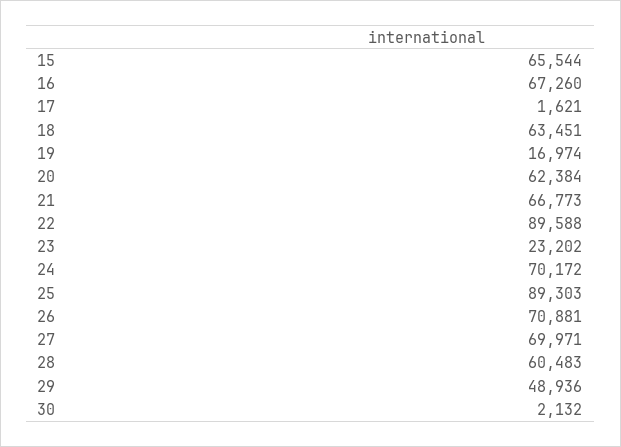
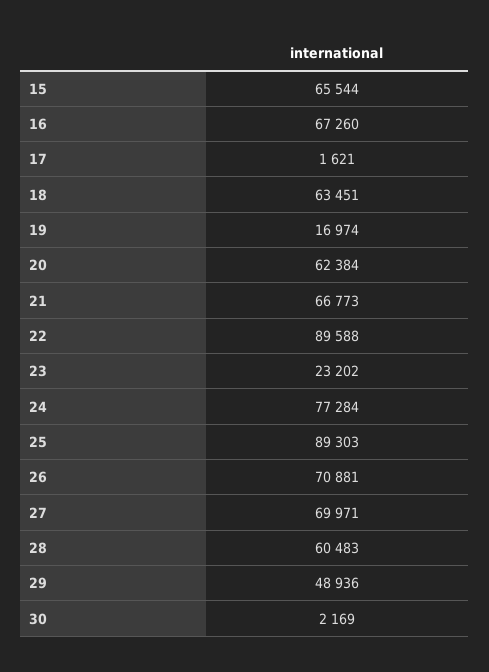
  {
    "15": 65544,
    "16": 67260,
    "17": 1621,
    "18": 63451,
    "19": 16974,
    "20": 62384,
    "21": 66773,
    "22": 89588,
    "23": 23202,
-   "24": 70172,
+   "24": 77284,
    "25": 89303,
    "26": 70881,
    "27": 69971,
    "28": 60483,
    "29": 48936,
-   "30": 2132
+   "30": 2169
  }

